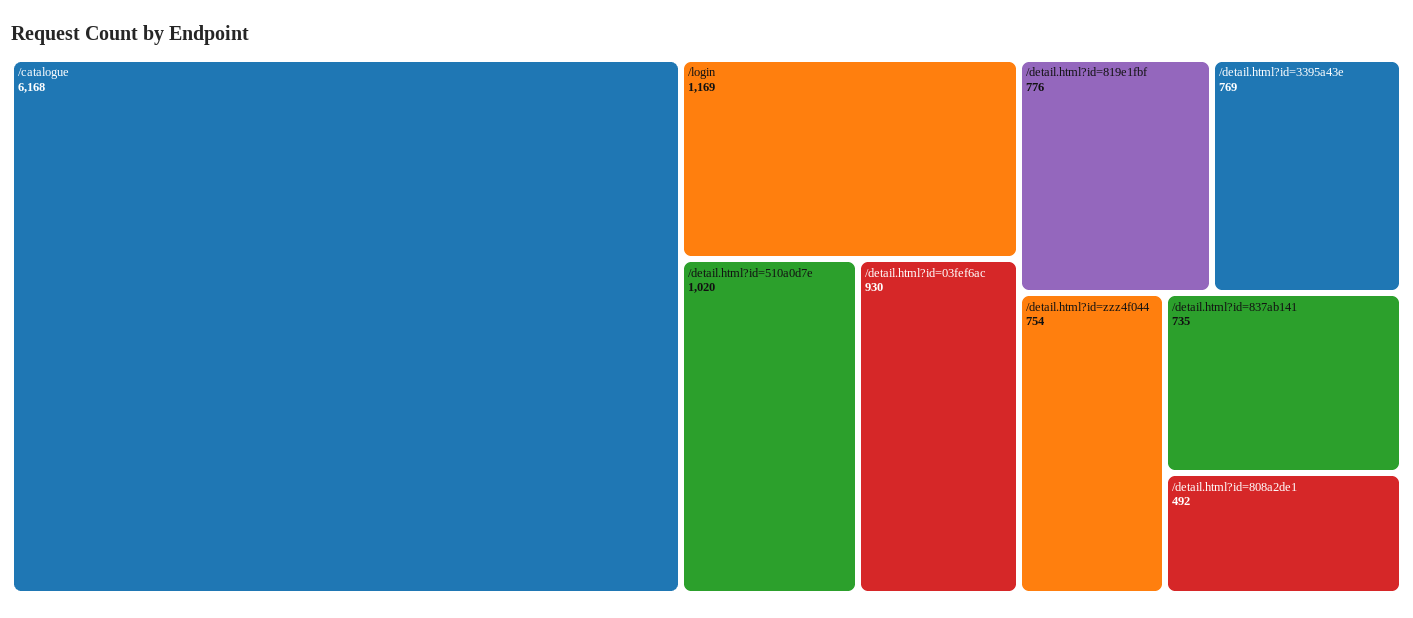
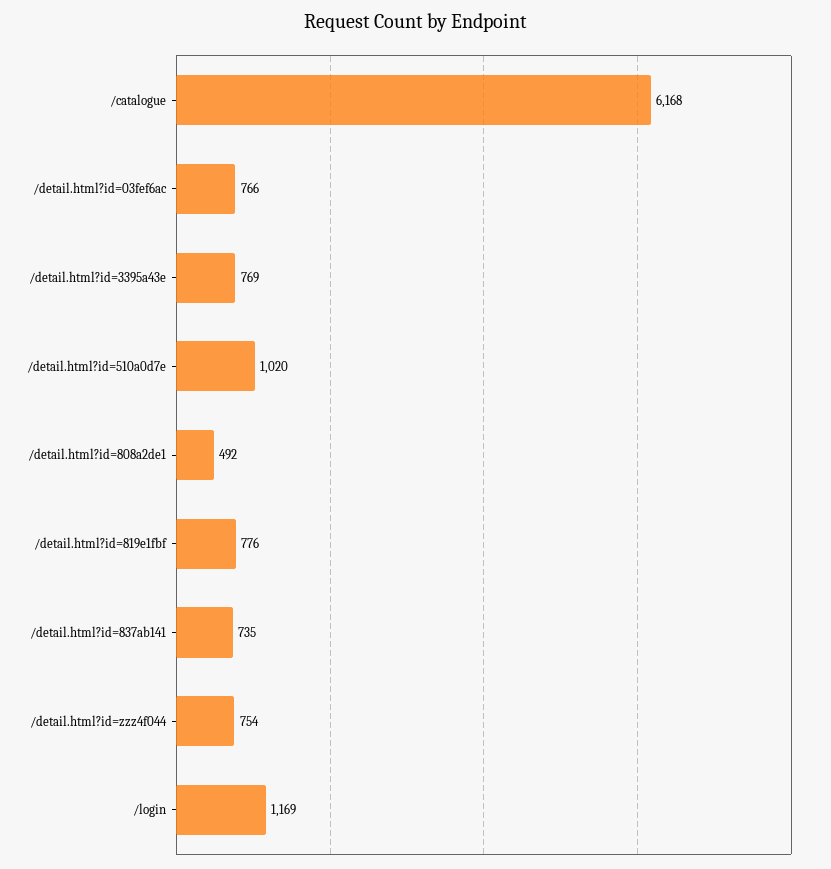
  {
    "/catalogue": 6168,
    "/login": 1169,
    "/detail.html?id=510a0d7e": 1020,
-   "/detail.html?id=03fef6ac": 930,
+   "/detail.html?id=03fef6ac": 766,
    "/detail.html?id=819e1fbf": 776,
    "/detail.html?id=3395a43e": 769,
    "/detail.html?id=zzz4f044": 754,
    "/detail.html?id=837ab141": 735,
    "/detail.html?id=808a2de1": 492
  }

